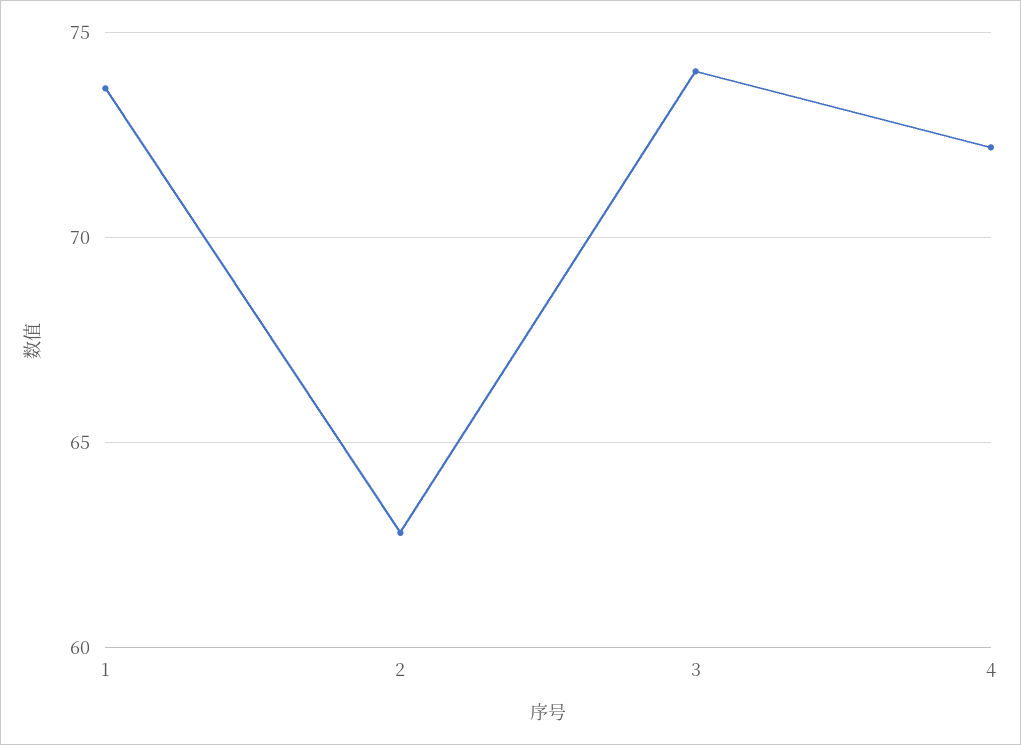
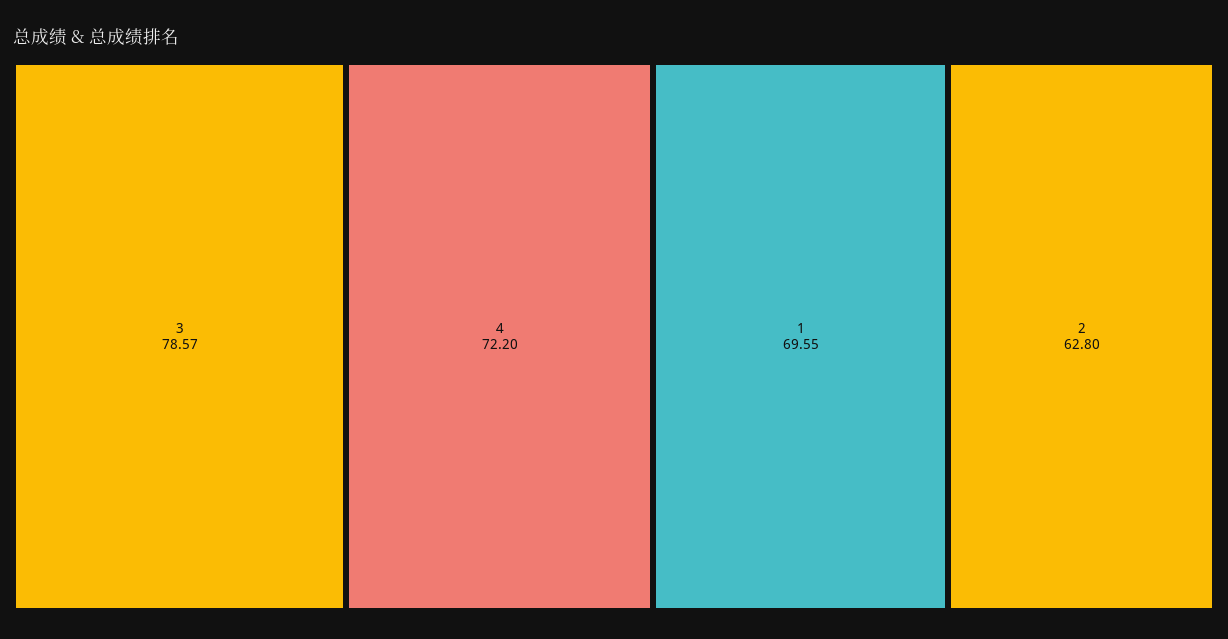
  {
-   "1": 73.5,
+   "1": 69.55,
    "2": 62.8,
-   "3": 74,
+   "3": 78.57,
    "4": 72.2
  }

